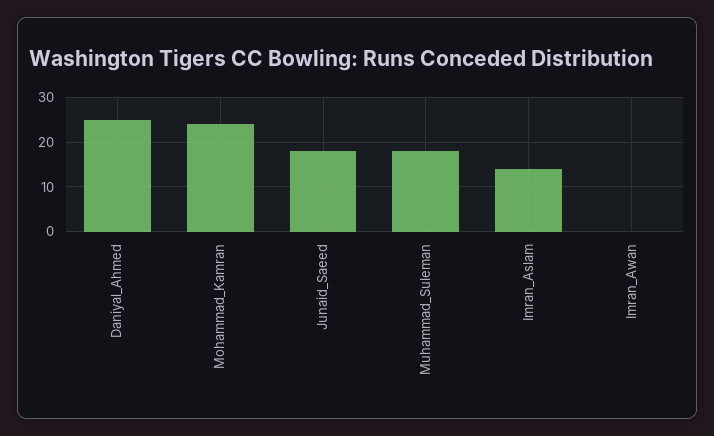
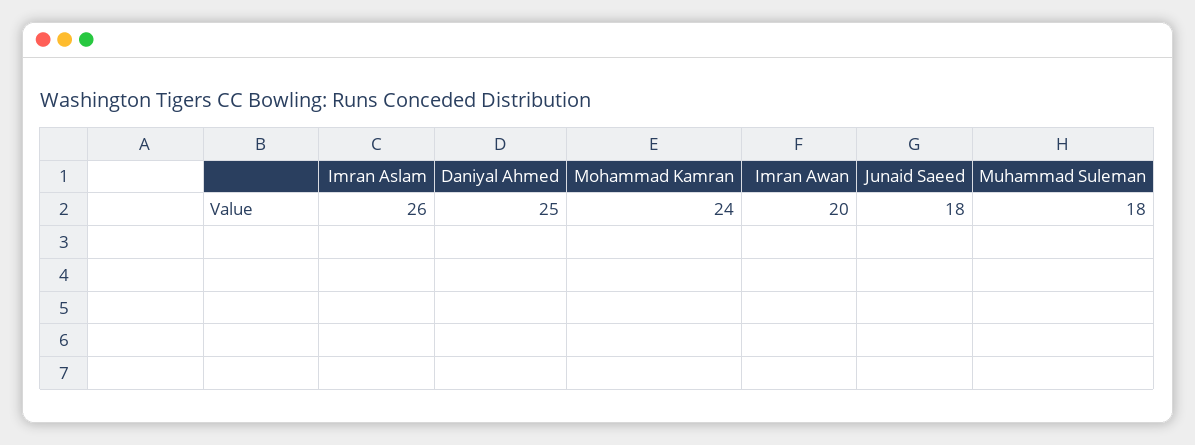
  {
    "Daniyal_Ahmed": 25,
    "Mohammad_Kamran": 24,
    "Junaid_Saeed": 18,
    "Muhammad_Suleman": 18,
-   "Imran_Aslam": 15,
+   "Imran_Aslam": 26,
-   "Imran_Awan": 0
+   "Imran_Awan": 20
  }

